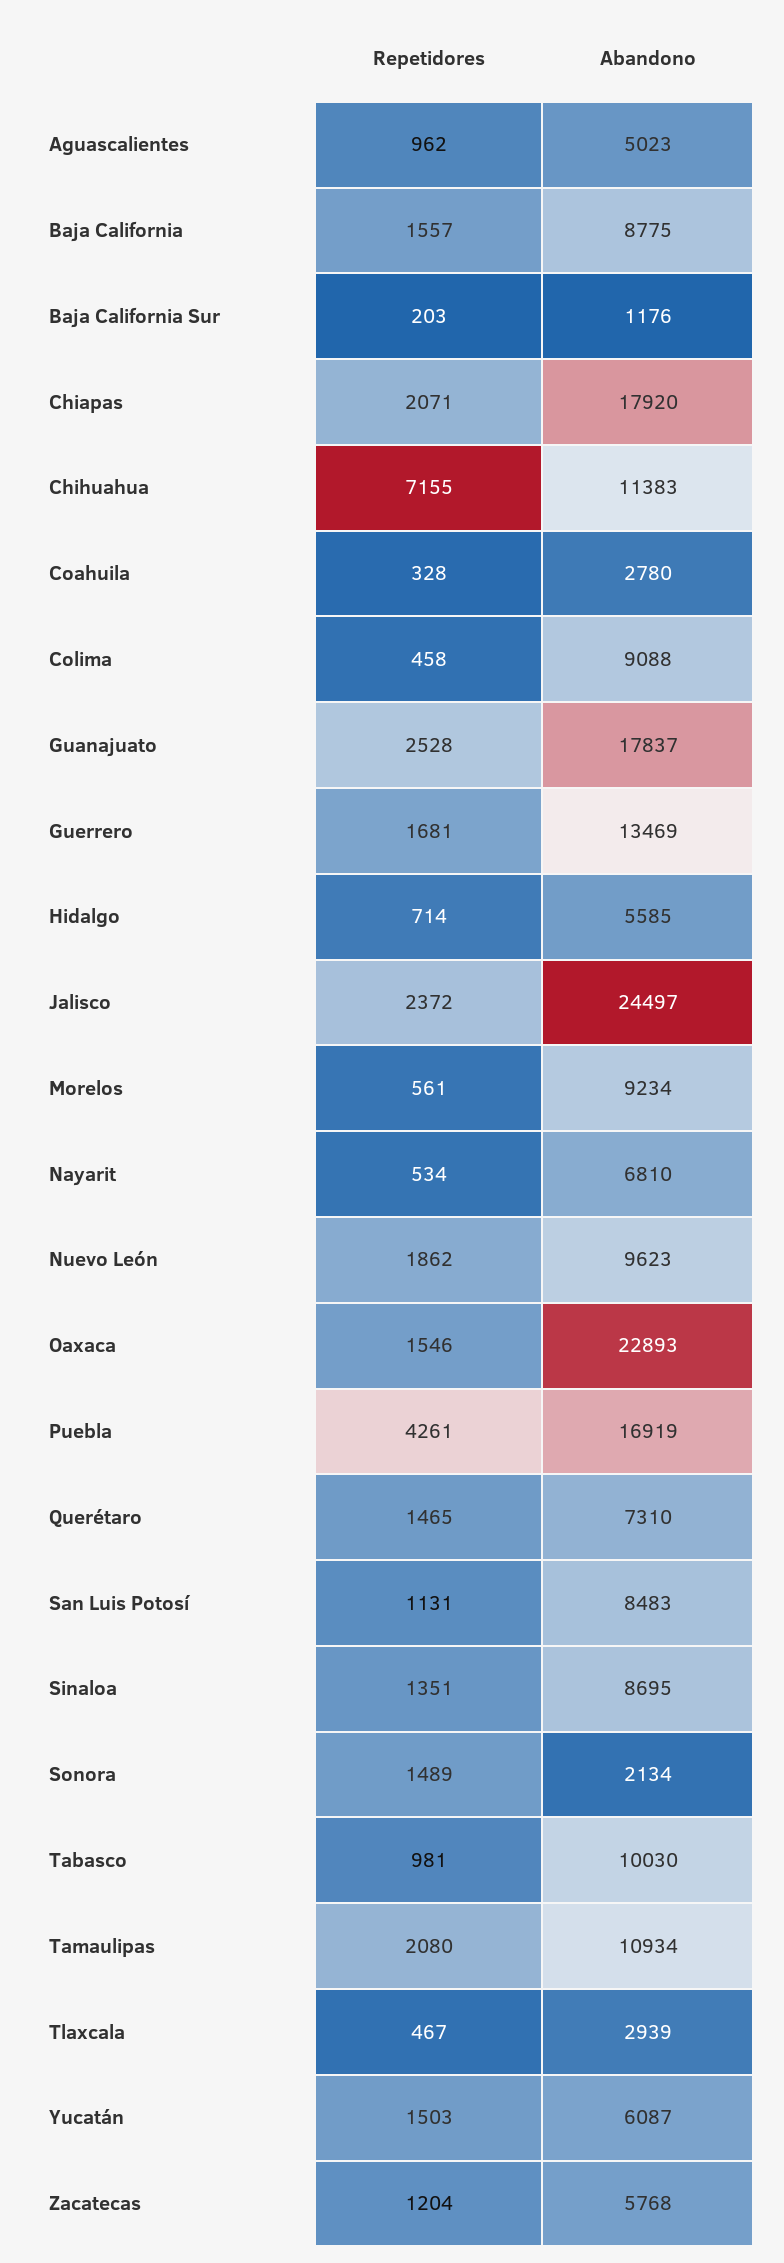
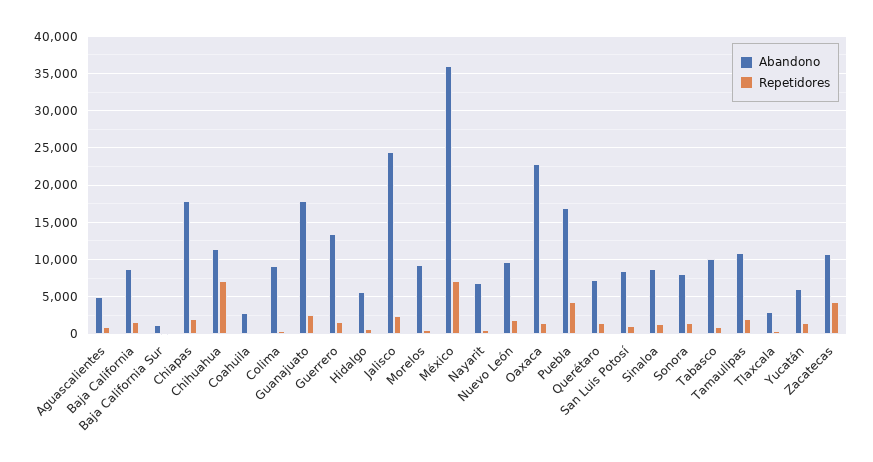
  {
    "Repetidores": {
      "Aguascalientes": 962,
      "Baja California": 1557,
      "Baja California Sur": 203,
      "Chiapas": 2071,
      "Chihuahua": 7155,
      "Coahuila": 328,
      "Colima": 458,
      "Guanajuato": 2528,
      "Guerrero": 1681,
      "Hidalgo": 714,
      "Jalisco": 2372,
      "Morelos": 561,
      "Nayarit": 534,
      "Nuevo León": 1862,
      "Oaxaca": 1546,
      "Puebla": 4261,
      "Querétaro": 1465,
      "San Luis Potosí": 1131,
      "Sinaloa": 1351,
      "Sonora": 1489,
      "Tabasco": 981,
      "Tamaulipas": 2080,
      "Tlaxcala": 467,
      "Yucatán": 1503,
-     "Zacatecas": 1204
+     "Zacatecas": 4000,
+     "México": 7000
    },
    "Abandono": {
      "Aguascalientes": 5023,
      "Baja California": 8775,
      "Baja California Sur": 1176,
      "Chiapas": 17920,
      "Chihuahua": 11383,
      "Coahuila": 2780,
      "Colima": 9088,
      "Guanajuato": 17837,
      "Guerrero": 13469,
      "Hidalgo": 5585,
      "Jalisco": 24497,
      "Morelos": 9234,
      "Nayarit": 6810,
      "Nuevo León": 9623,
      "Oaxaca": 22893,
      "Puebla": 16919,
      "Querétaro": 7310,
      "San Luis Potosí": 8483,
      "Sinaloa": 8695,
-     "Sonora": 2134,
+     "Sonora": 8000,
      "Tabasco": 10030,
      "Tamaulipas": 10934,
      "Tlaxcala": 2939,
      "Yucatán": 6087,
-     "Zacatecas": 5768
+     "Zacatecas": 11000,
+     "México": 36000
    }
  }

